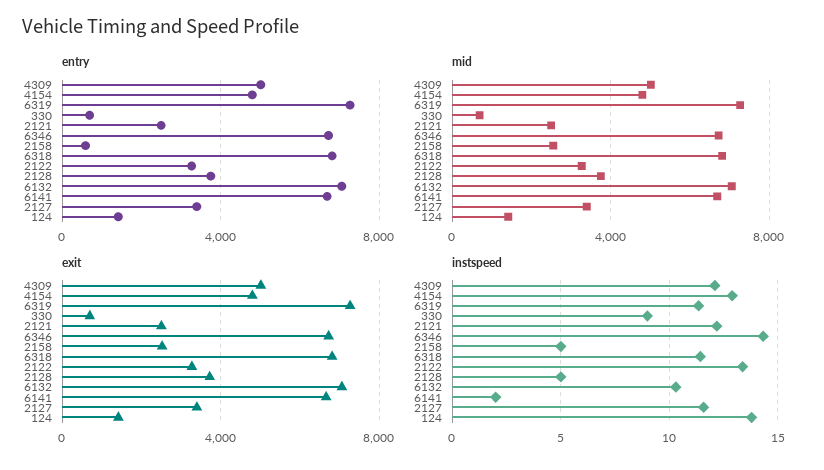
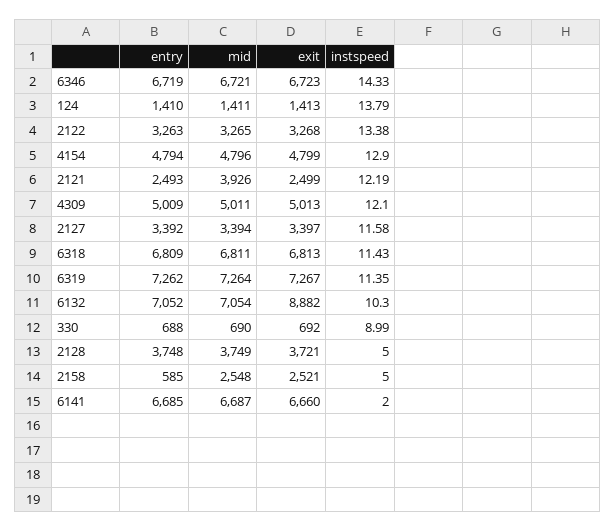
  {
    "entry": {
      "4309": 5009,
      "4154": 4794,
      "6319": 7262,
      "330": 688,
      "2121": 2493,
      "6346": 6719,
      "2158": 585,
      "6318": 6809,
      "2122": 3263,
      "2128": 3748,
      "6132": 7052,
      "6141": 6685,
      "2127": 3392,
      "124": 1410
    },
    "mid": {
      "4309": 5011,
      "4154": 4796,
      "6319": 7264,
      "330": 690,
-     "2121": 2500,
+     "2121": 3926,
      "6346": 6721,
      "2158": 2548,
      "6318": 6811,
      "2122": 3265,
      "2128": 3749,
      "6132": 7054,
      "6141": 6687,
      "2127": 3394,
      "124": 1411
    },
    "exit": {
      "4309": 5013,
      "4154": 4799,
      "6319": 7267,
      "330": 692,
      "2121": 2499,
      "6346": 6723,
      "2158": 2521,
      "6318": 6813,
      "2122": 3268,
      "2128": 3721,
-     "6132": 7000,
+     "6132": 8882,
      "6141": 6660,
      "2127": 3397,
      "124": 1413
    },
    "instspeed": {
      "4309": 12.1,
      "4154": 12.9,
      "6319": 11.35,
      "330": 8.99,
      "2121": 12.19,
      "6346": 14.33,
      "2158": 5,
      "6318": 11.43,
      "2122": 13.38,
      "2128": 5,
      "6132": 10.3,
      "6141": 2,
      "2127": 11.58,
      "124": 13.79
    }
  }

